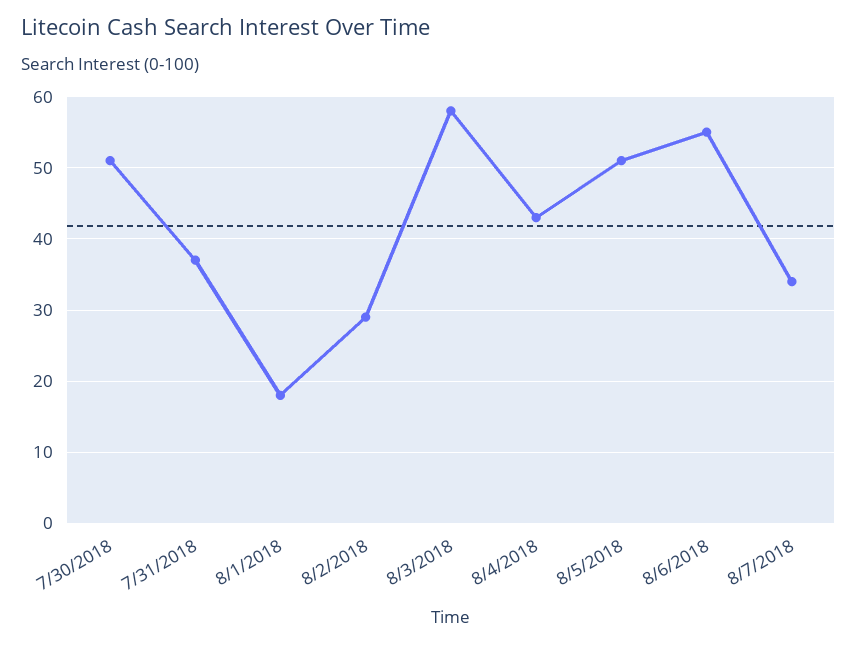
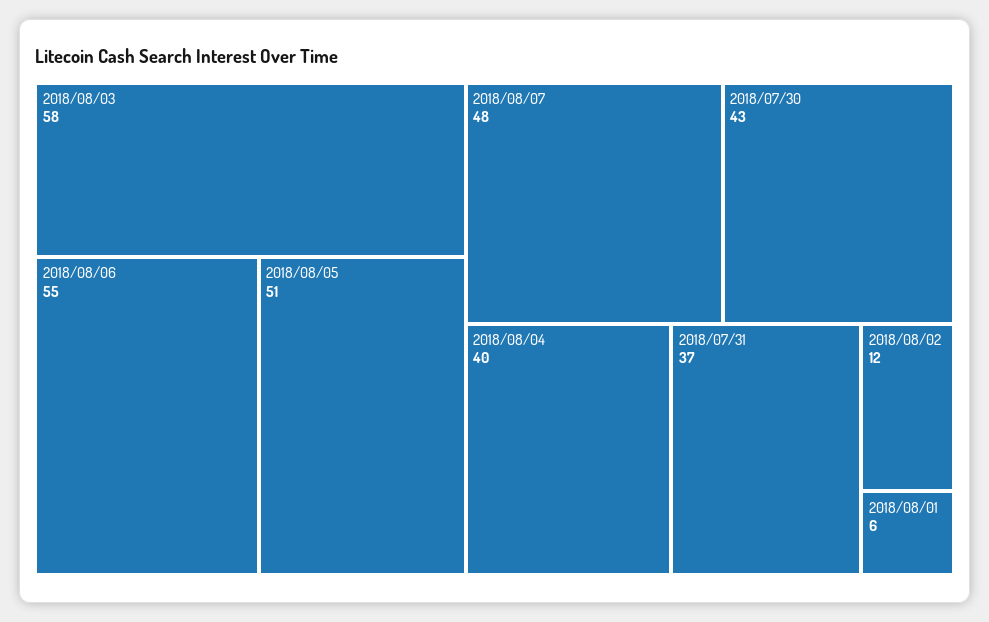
  {
-   "7/30/2018": 51,
+   "7/30/2018": 43,
    "7/31/2018": 37,
-   "8/1/2018": 18,
+   "8/1/2018": 6,
-   "8/2/2018": 29,
+   "8/2/2018": 12,
    "8/3/2018": 58,
-   "8/4/2018": 43,
+   "8/4/2018": 40,
    "8/5/2018": 51,
    "8/6/2018": 55,
-   "8/7/2018": 34
+   "8/7/2018": 48
  }

